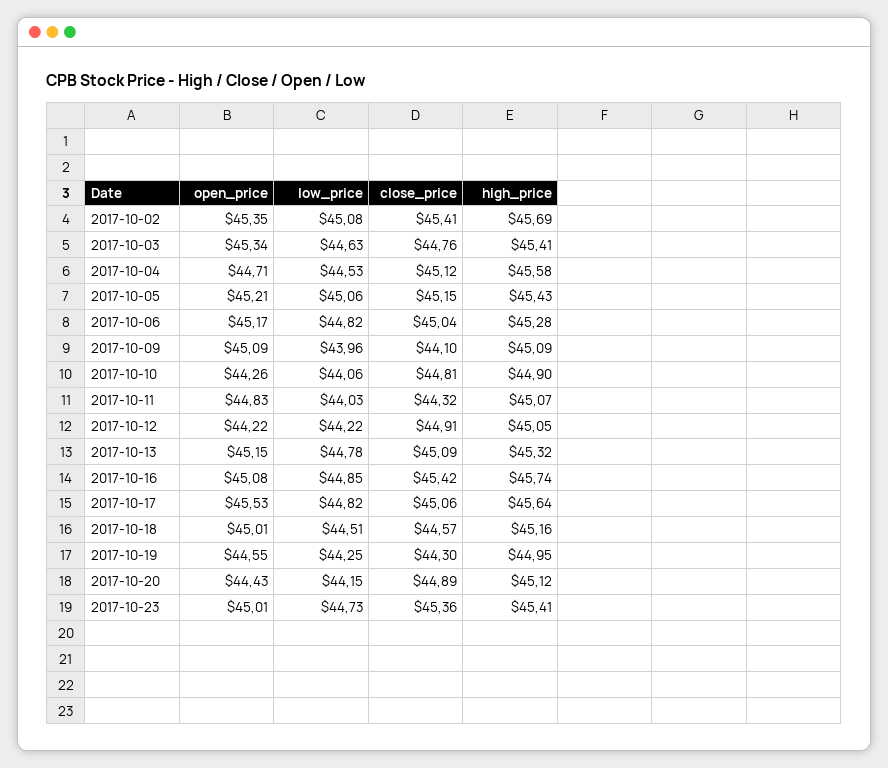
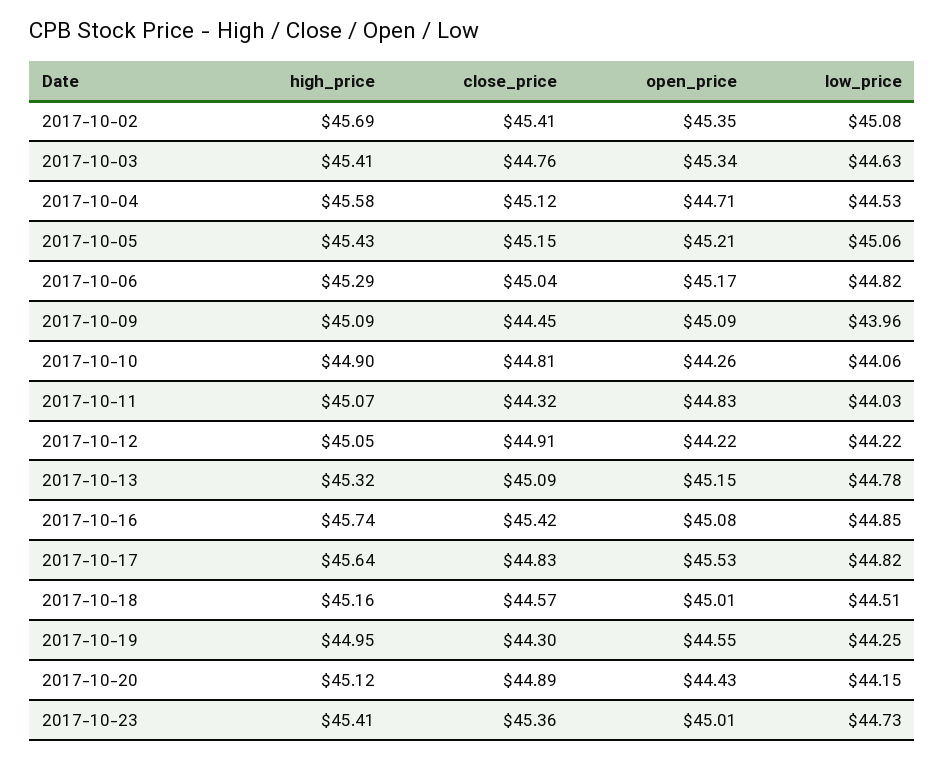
  {
    "open_price": {
      "2017-10-02": 45.35,
      "2017-10-03": 45.34,
      "2017-10-04": 44.71,
      "2017-10-05": 45.21,
      "2017-10-06": 45.17,
      "2017-10-09": 45.09,
      "2017-10-10": 44.26,
      "2017-10-11": 44.83,
      "2017-10-12": 44.22,
      "2017-10-13": 45.15,
      "2017-10-16": 45.08,
      "2017-10-17": 45.53,
      "2017-10-18": 45.01,
      "2017-10-19": 44.55,
      "2017-10-20": 44.43,
      "2017-10-23": 45.01
    },
    "low_price": {
      "2017-10-02": 45.08,
      "2017-10-03": 44.63,
      "2017-10-04": 44.53,
      "2017-10-05": 45.06,
      "2017-10-06": 44.82,
      "2017-10-09": 43.96,
      "2017-10-10": 44.06,
      "2017-10-11": 44.03,
      "2017-10-12": 44.22,
      "2017-10-13": 44.78,
      "2017-10-16": 44.85,
      "2017-10-17": 44.82,
      "2017-10-18": 44.51,
      "2017-10-19": 44.25,
      "2017-10-20": 44.15,
      "2017-10-23": 44.73
    },
    "close_price": {
      "2017-10-02": 45.41,
      "2017-10-03": 44.76,
      "2017-10-04": 45.12,
      "2017-10-05": 45.15,
      "2017-10-06": 45.04,
-     "2017-10-09": 44.1,
+     "2017-10-09": 44.45,
      "2017-10-10": 44.81,
      "2017-10-11": 44.32,
      "2017-10-12": 44.91,
      "2017-10-13": 45.09,
      "2017-10-16": 45.42,
-     "2017-10-17": 45.06,
+     "2017-10-17": 44.83,
      "2017-10-18": 44.57,
      "2017-10-19": 44.3,
      "2017-10-20": 44.89,
      "2017-10-23": 45.36
    },
    "high_price": {
      "2017-10-02": 45.69,
      "2017-10-03": 45.41,
      "2017-10-04": 45.58,
      "2017-10-05": 45.43,
-     "2017-10-06": 45.28,
+     "2017-10-06": 45.29,
      "2017-10-09": 45.09,
      "2017-10-10": 44.9,
      "2017-10-11": 45.07,
      "2017-10-12": 45.05,
      "2017-10-13": 45.32,
      "2017-10-16": 45.74,
      "2017-10-17": 45.64,
      "2017-10-18": 45.16,
      "2017-10-19": 44.95,
      "2017-10-20": 45.12,
      "2017-10-23": 45.41
    }
  }

